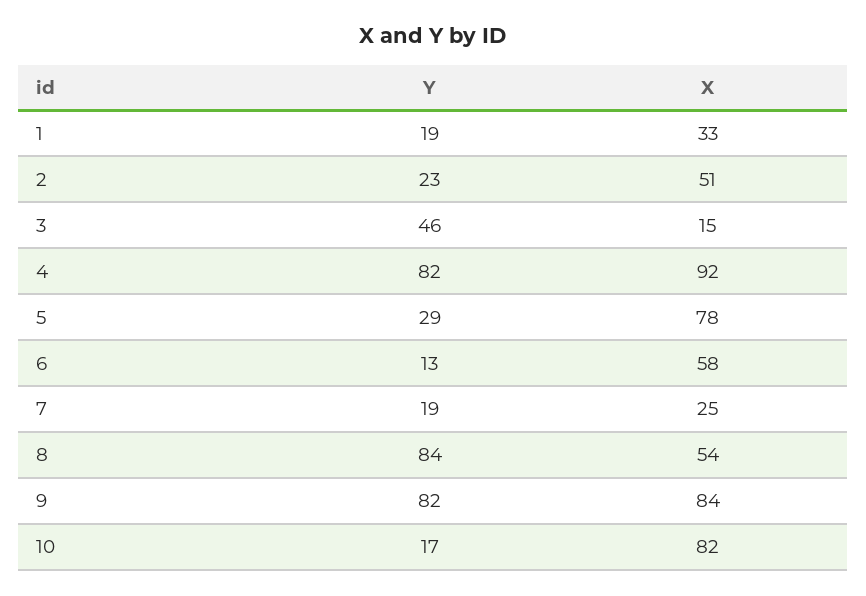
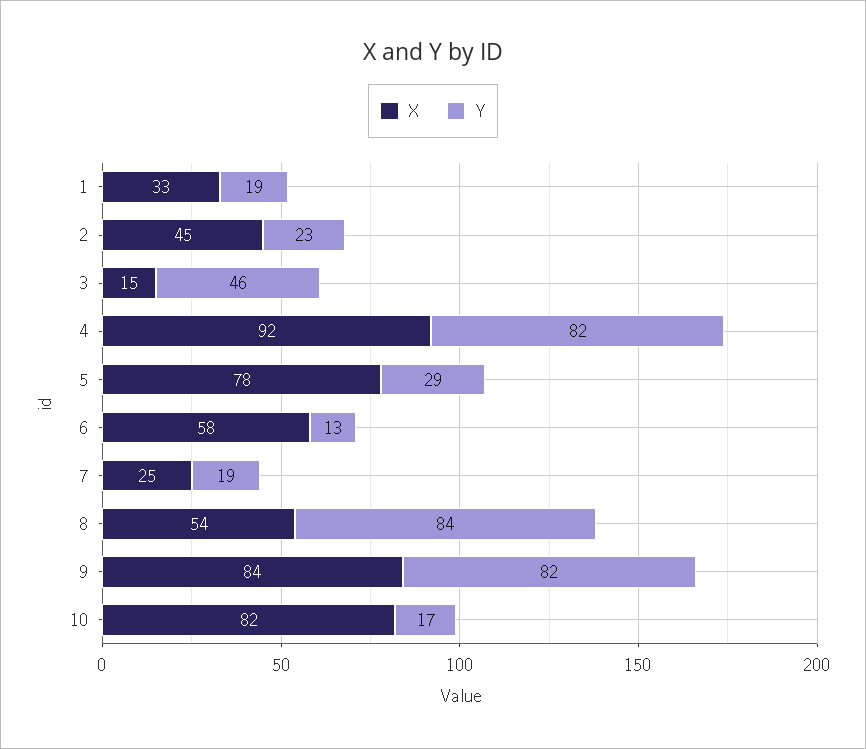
  {
    "Y": {
      "1": 19,
      "2": 23,
      "3": 46,
      "4": 82,
      "5": 29,
      "6": 13,
      "7": 19,
      "8": 84,
      "9": 82,
      "10": 17
    },
    "X": {
      "1": 33,
-     "2": 51,
+     "2": 45,
      "3": 15,
      "4": 92,
      "5": 78,
      "6": 58,
      "7": 25,
      "8": 54,
      "9": 84,
      "10": 82
    }
  }

